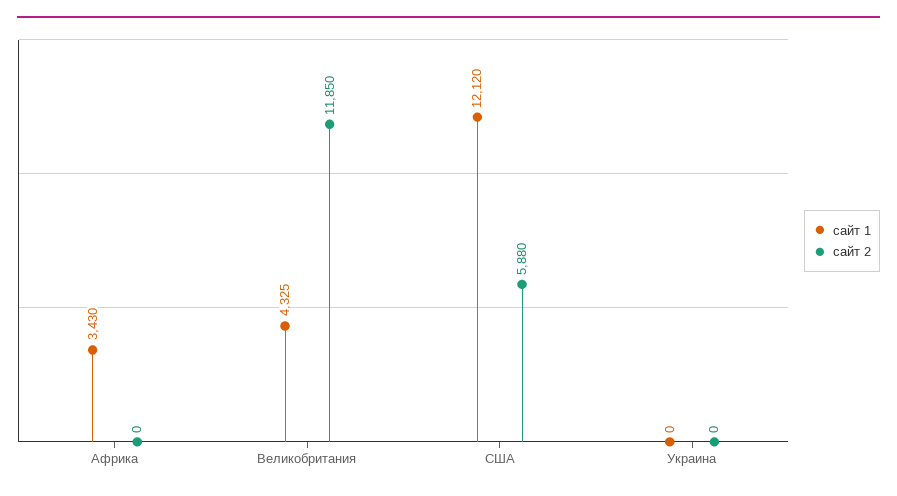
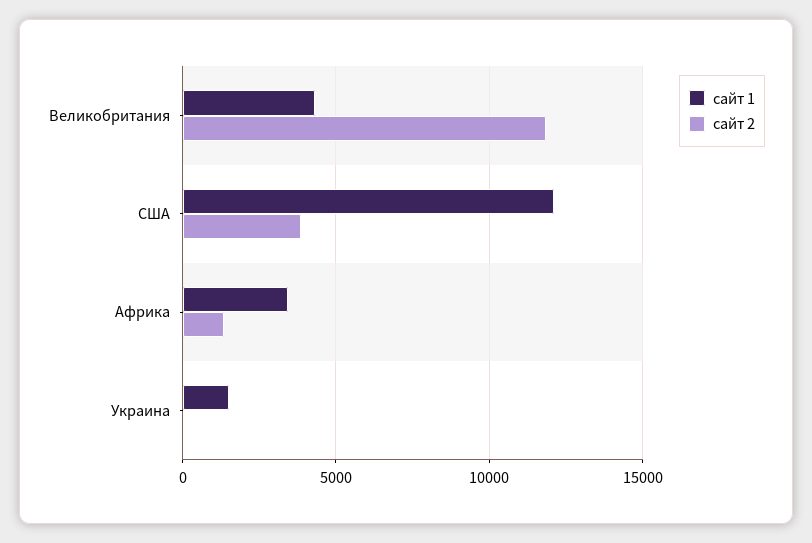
  {
    "сайт 1": {
      "Африка": 3430,
      "Великобритания": 4325,
      "США": 12120,
-     "Украина": 0
+     "Украина": 1500
    },
    "сайт 2": {
-     "Африка": 0,
+     "Африка": 1500,
      "Великобритания": 11850,
-     "США": 5880,
+     "США": 4000,
      "Украина": 0
    }
  }

